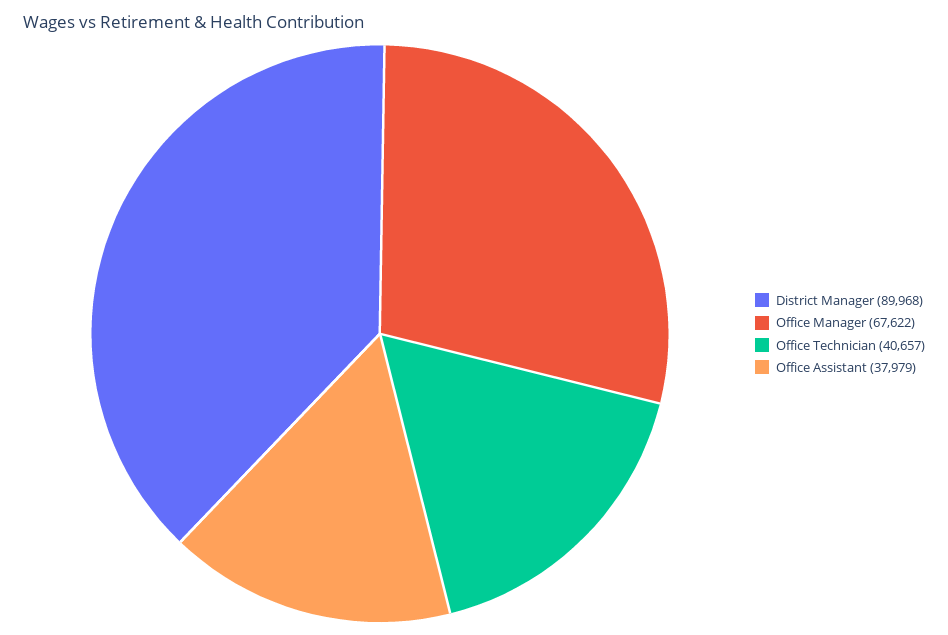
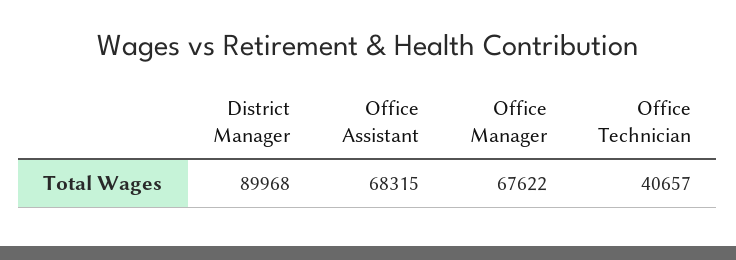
  {
    "District Manager": 89968,
    "Office Manager": 67622,
    "Office Technician": 40657,
-   "Office Assistant": 37979
+   "Office Assistant": 68315
  }

